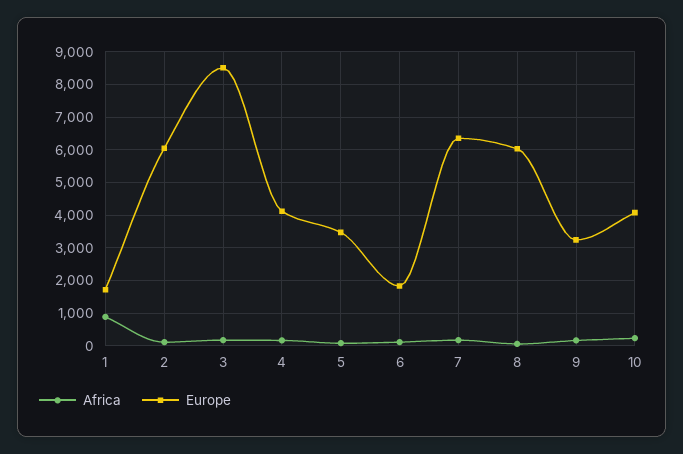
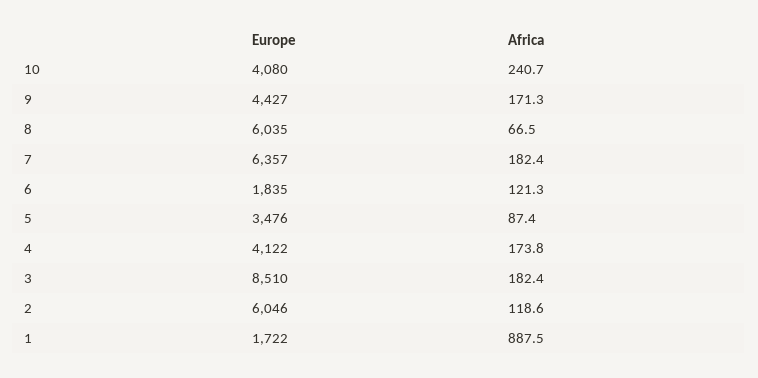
  {
    "Africa": {
      "1": 887.5,
      "2": 118.6,
      "3": 182.4,
      "4": 173.8,
      "5": 87.4,
      "6": 121.3,
      "7": 182.4,
      "8": 66.5,
      "9": 171.3,
      "10": 240.7
    },
    "Europe": {
      "1": 1722,
      "2": 6046,
      "3": 8510,
      "4": 4122,
      "5": 3476,
      "6": 1835,
      "7": 6357,
      "8": 6035,
-     "9": 3200,
+     "9": 4427,
      "10": 4080
    }
  }

